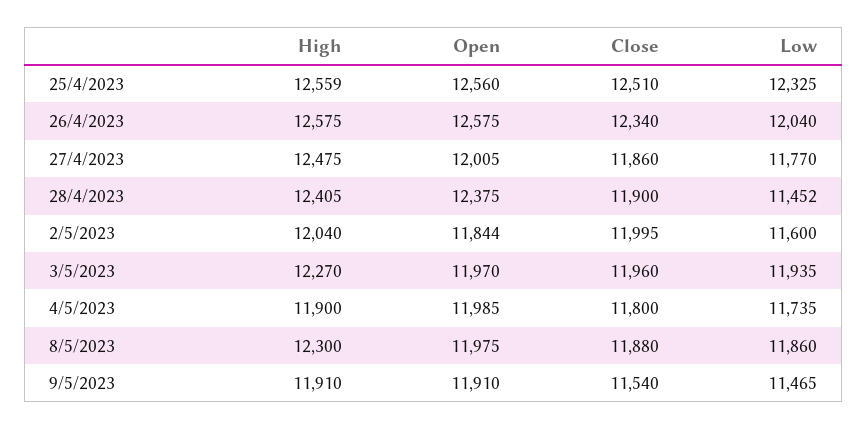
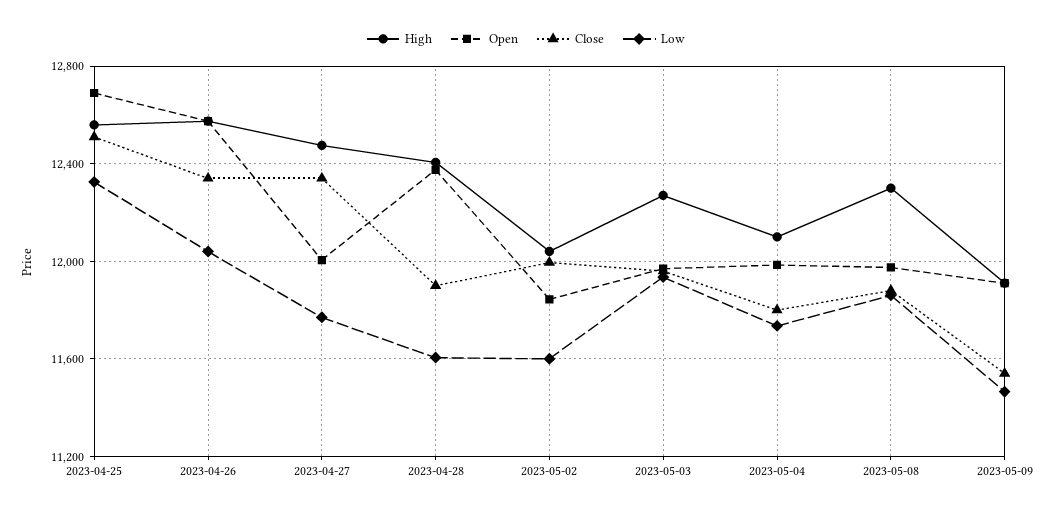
  {
    "High": {
      "25/4/2023": 12559,
      "26/4/2023": 12575,
      "27/4/2023": 12475,
      "28/4/2023": 12405,
      "2/5/2023": 12040,
      "3/5/2023": 12270,
-     "4/5/2023": 11900,
+     "4/5/2023": 12100,
      "8/5/2023": 12300,
      "9/5/2023": 11910
    },
    "Open": {
-     "25/4/2023": 12560,
+     "25/4/2023": 12700,
      "26/4/2023": 12575,
      "27/4/2023": 12005,
      "28/4/2023": 12375,
      "2/5/2023": 11844,
      "3/5/2023": 11970,
      "4/5/2023": 11985,
      "8/5/2023": 11975,
      "9/5/2023": 11910
    },
    "Close": {
      "25/4/2023": 12510,
      "26/4/2023": 12340,
-     "27/4/2023": 11860,
+     "27/4/2023": 12350,
      "28/4/2023": 11900,
      "2/5/2023": 11995,
      "3/5/2023": 11960,
      "4/5/2023": 11800,
      "8/5/2023": 11880,
      "9/5/2023": 11540
    },
    "Low": {
      "25/4/2023": 12325,
      "26/4/2023": 12040,
      "27/4/2023": 11770,
-     "28/4/2023": 11452,
+     "28/4/2023": 11600,
      "2/5/2023": 11600,
      "3/5/2023": 11935,
      "4/5/2023": 11735,
      "8/5/2023": 11860,
      "9/5/2023": 11465
    }
  }

